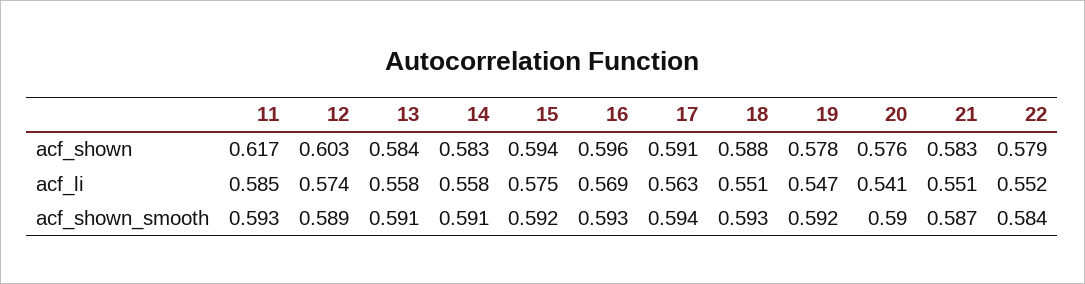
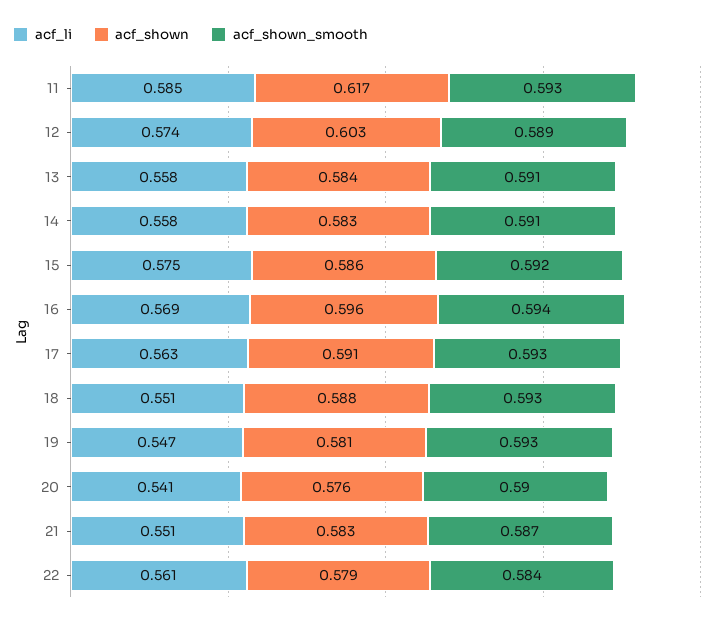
  {
    "acf_shown": {
      "11": 0.617,
      "12": 0.603,
      "13": 0.584,
      "14": 0.583,
-     "15": 0.594,
+     "15": 0.586,
      "16": 0.596,
      "17": 0.591,
      "18": 0.588,
-     "19": 0.578,
+     "19": 0.581,
      "20": 0.576,
      "21": 0.583,
      "22": 0.579
    },
    "acf_li": {
      "11": 0.585,
      "12": 0.574,
      "13": 0.558,
      "14": 0.558,
      "15": 0.575,
      "16": 0.569,
      "17": 0.563,
      "18": 0.551,
      "19": 0.547,
      "20": 0.541,
      "21": 0.551,
-     "22": 0.552
+     "22": 0.561
    },
    "acf_shown_smooth": {
      "11": 0.593,
      "12": 0.589,
      "13": 0.591,
      "14": 0.591,
      "15": 0.592,
-     "16": 0.593,
+     "16": 0.594,
-     "17": 0.594,
+     "17": 0.593,
      "18": 0.593,
-     "19": 0.592,
+     "19": 0.593,
      "20": 0.59,
      "21": 0.587,
      "22": 0.584
    }
  }

